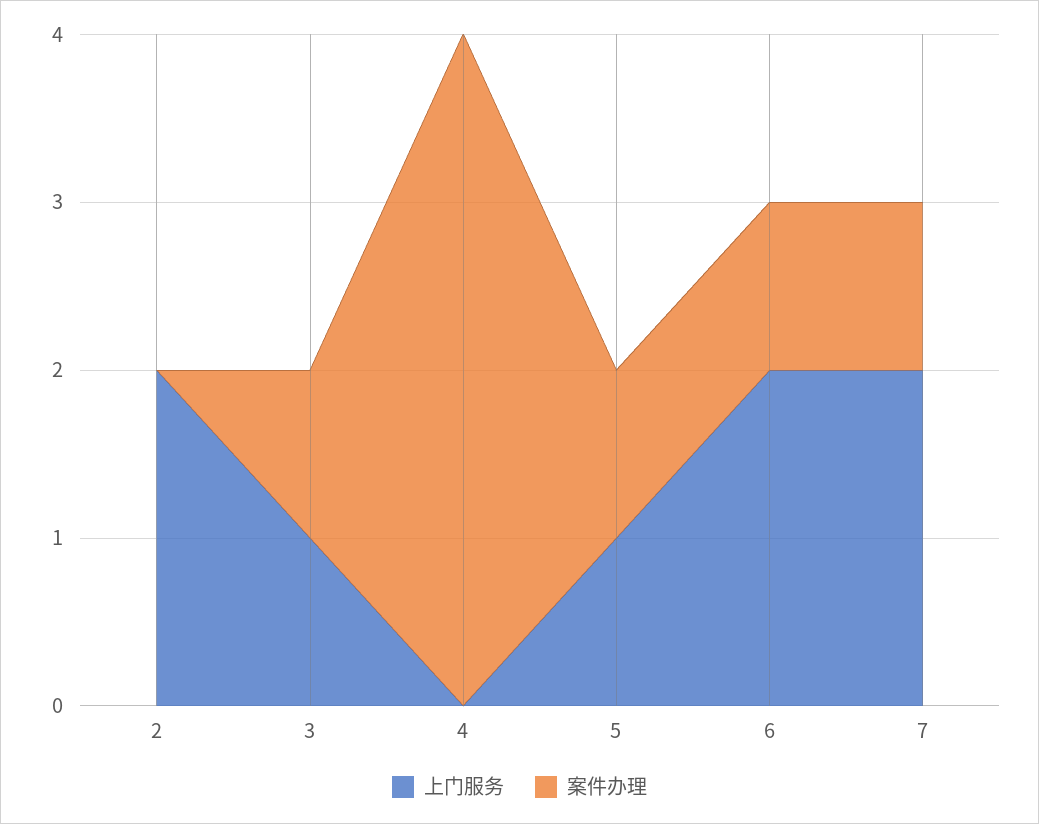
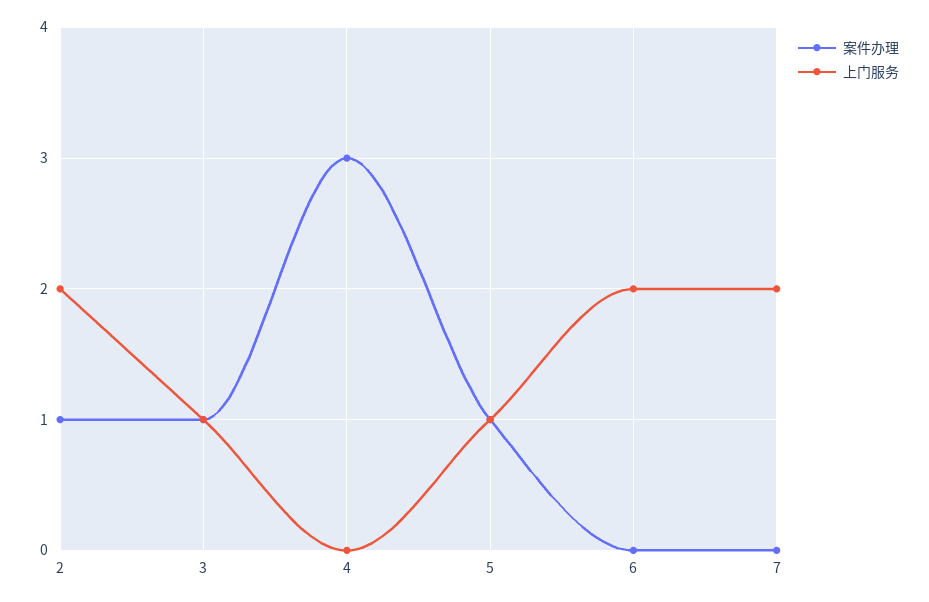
  {
    "上门服务": {
      "2": 2,
      "3": 1,
      "4": 0,
      "5": 1,
      "6": 2,
      "7": 2
    },
    "案件办理": {
-     "2": 0,
+     "2": 1,
      "3": 1,
-     "4": 4,
+     "4": 3,
      "5": 1,
-     "6": 1,
+     "6": 0,
-     "7": 1
+     "7": 0
    }
  }

